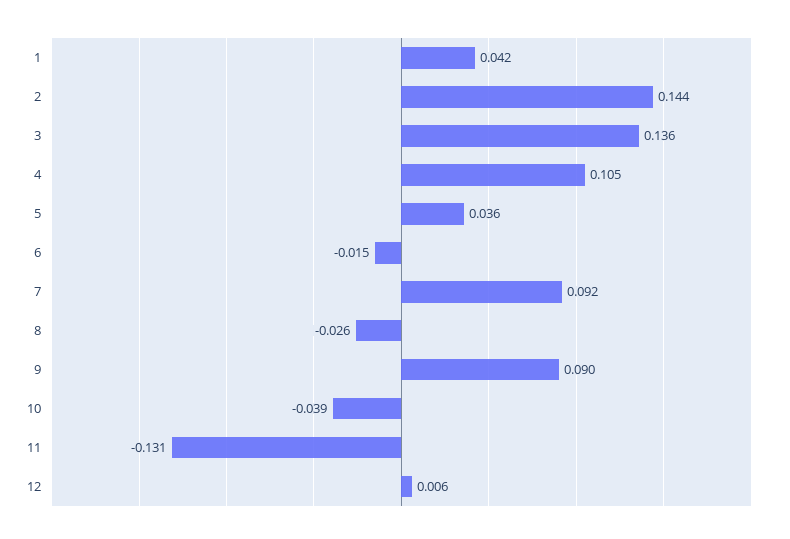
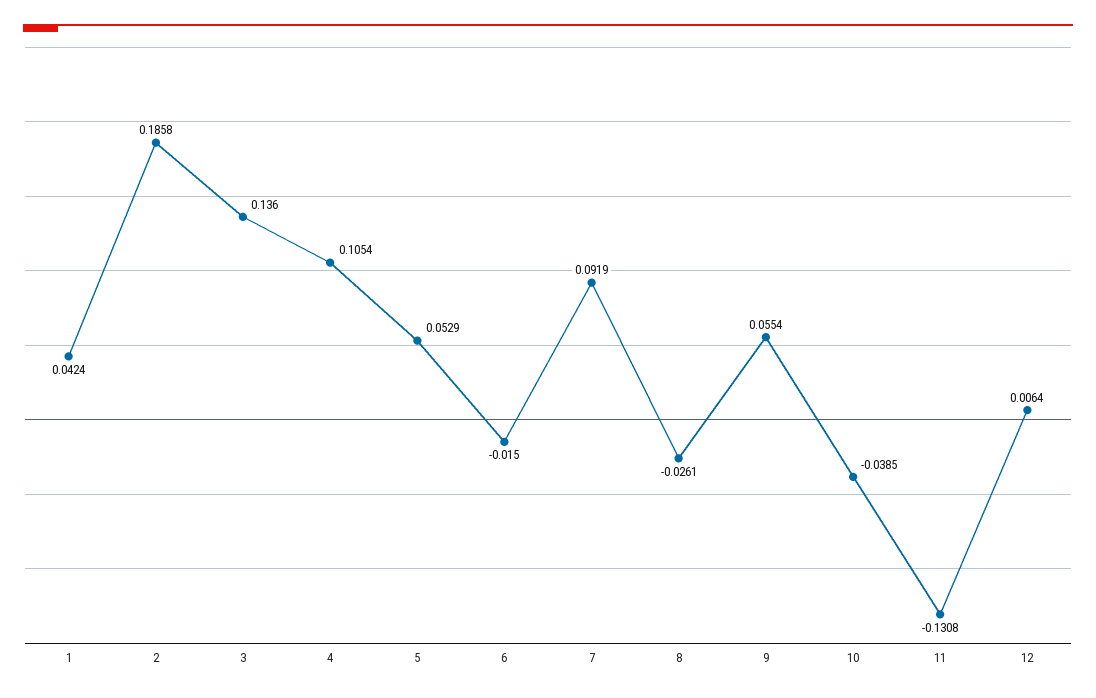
  {
    "1": 0.0424,
-   "2": 0.144,
+   "2": 0.1858,
    "3": 0.136,
    "4": 0.1054,
-   "5": 0.036,
+   "5": 0.0529,
    "6": -0.015,
    "7": 0.0919,
    "8": -0.0261,
-   "9": 0.09,
+   "9": 0.0554,
    "10": -0.0385,
    "11": -0.1308,
    "12": 0.0064
  }

